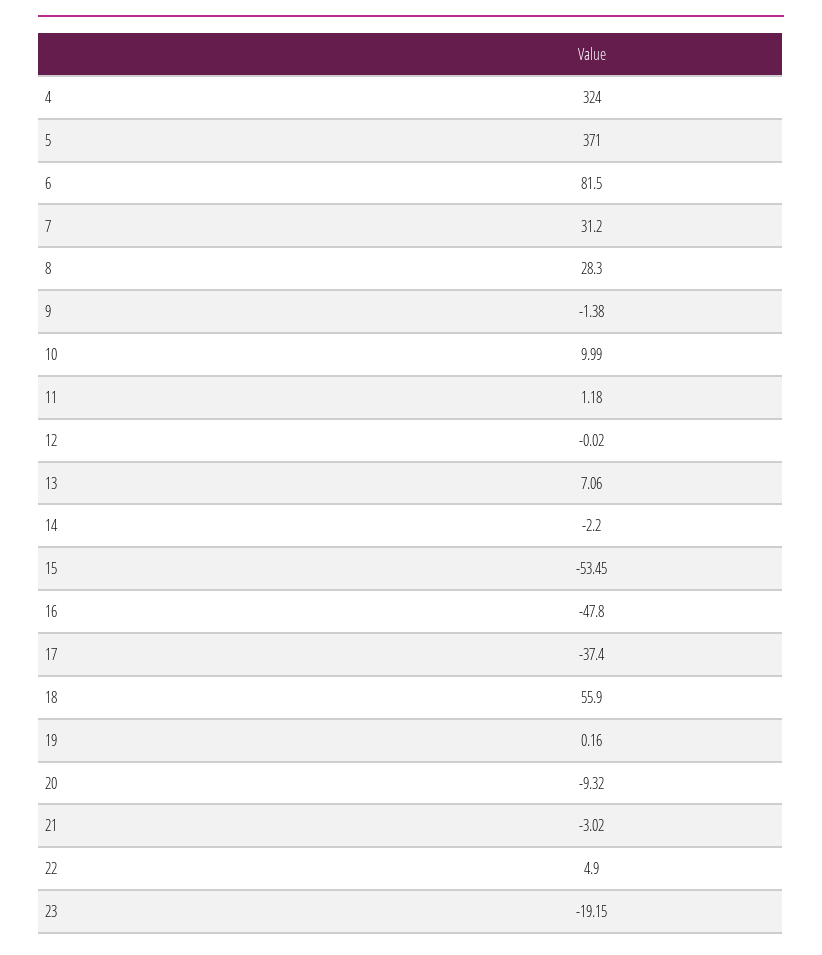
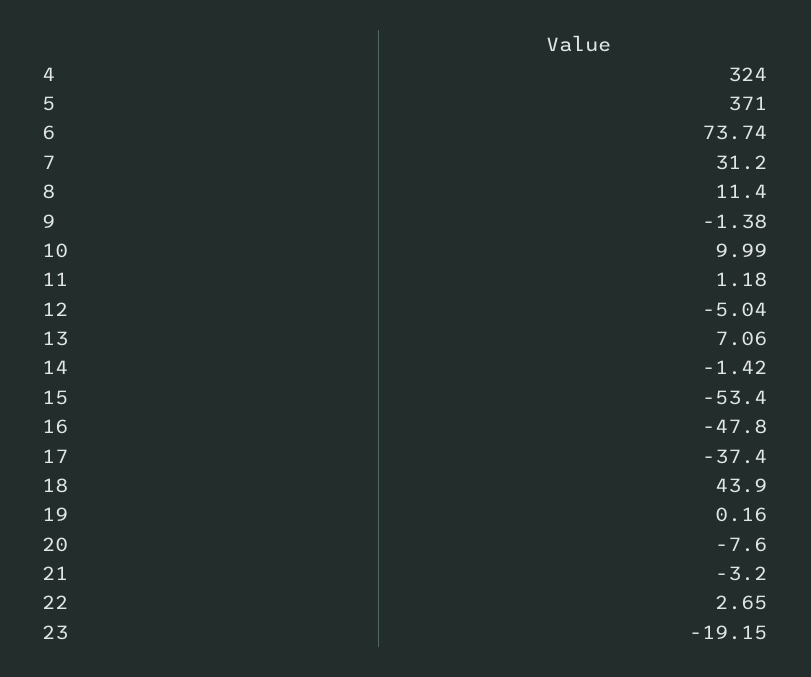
  {
    "4": 324,
    "5": 371,
-   "6": 81.5,
+   "6": 73.74,
    "7": 31.2,
-   "8": 28.3,
+   "8": 11.4,
    "9": -1.38,
    "10": 9.99,
    "11": 1.18,
-   "12": -0.02,
+   "12": -5.04,
    "13": 7.06,
-   "14": -2.2,
+   "14": -1.42,
-   "15": -53.45,
+   "15": -53.4,
    "16": -47.8,
    "17": -37.4,
-   "18": 55.9,
+   "18": 43.9,
    "19": 0.16,
-   "20": -9.32,
+   "20": -7.6,
-   "21": -3.02,
+   "21": -3.2,
-   "22": 4.9,
+   "22": 2.65,
    "23": -19.15
  }

